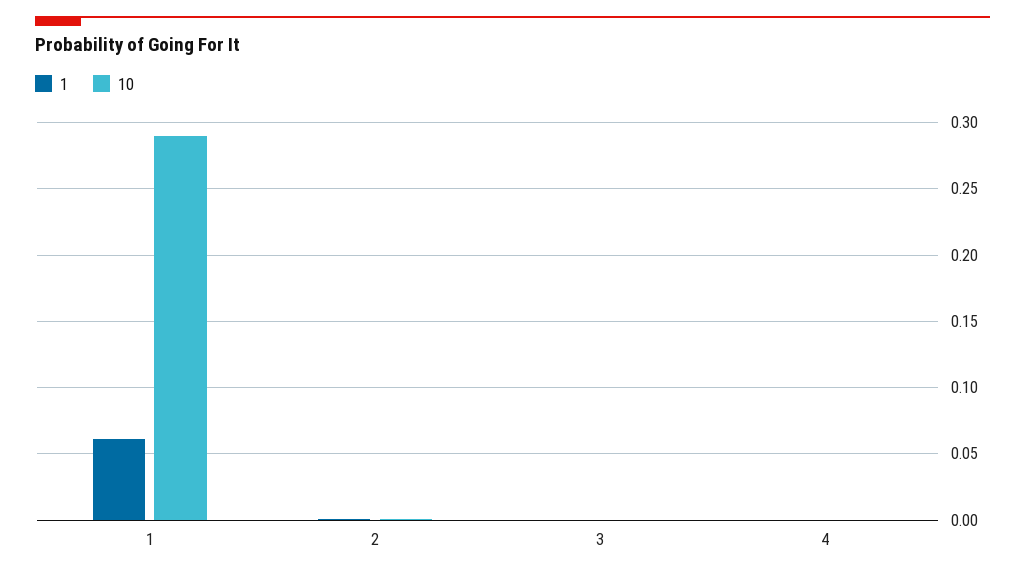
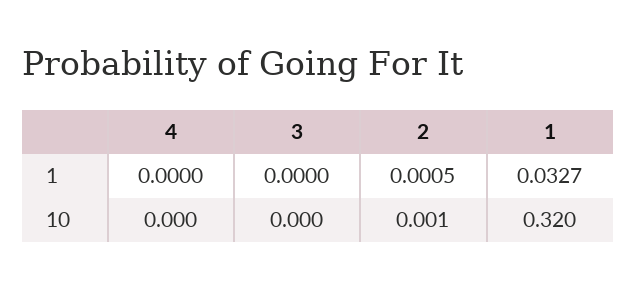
  {
    "1": {
-     "1": 0.06,
+     "1": 0.0327,
      "2": 0.0005,
      "3": 0,
      "4": 0
    },
    "10": {
-     "1": 0.29,
+     "1": 0.32,
      "2": 0.001,
      "3": 0,
      "4": 0
    }
  }

